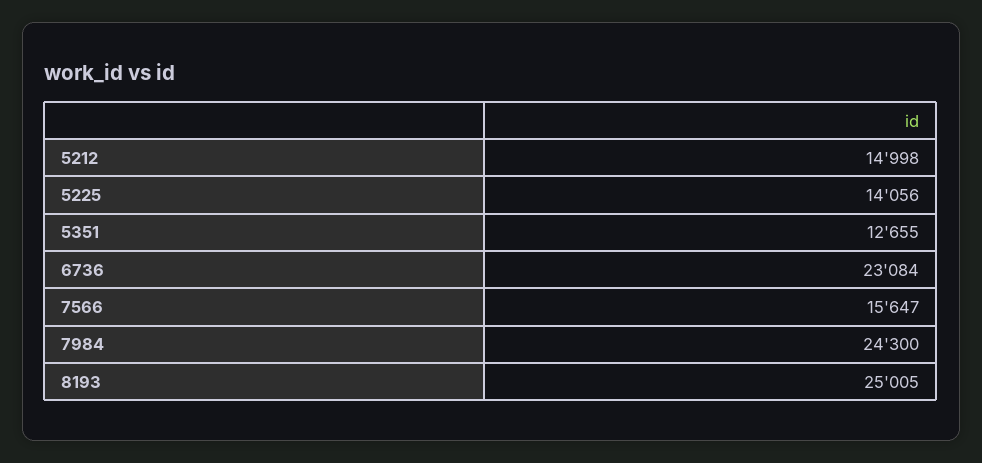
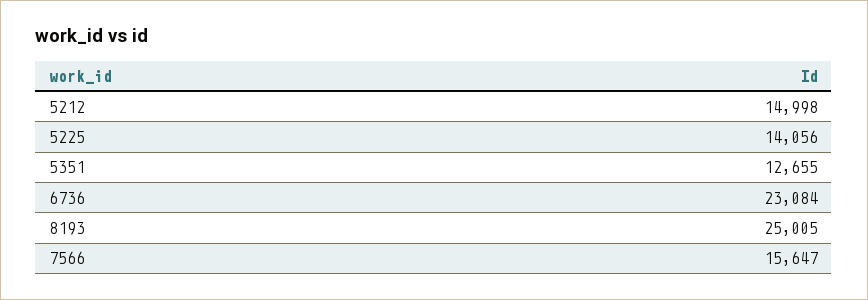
  {
    "5212": 14998,
    "5225": 14056,
    "5351": 12655,
    "6736": 23084,
    "7566": 15647,
-   "7984": 24300,
    "8193": 25005
  }

